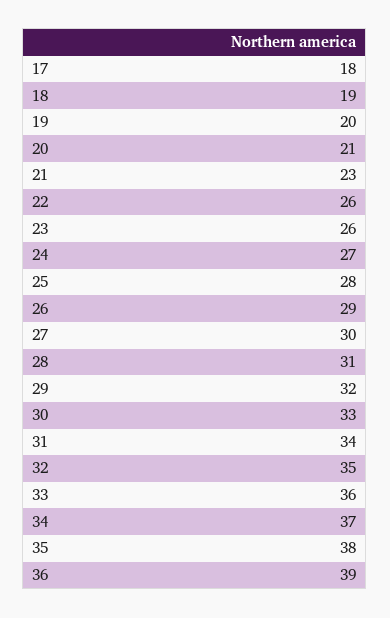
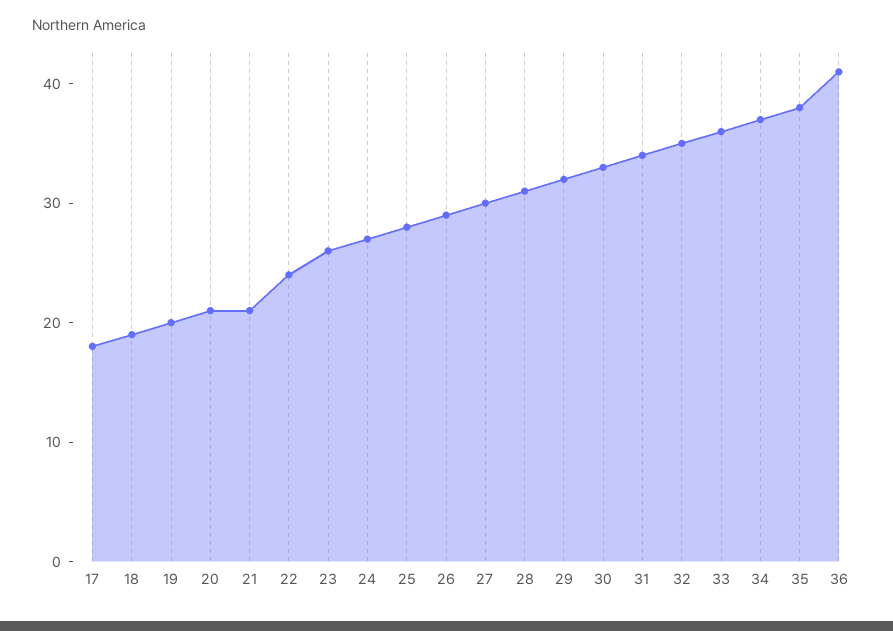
  {
    "17": 18,
    "18": 19,
    "19": 20,
    "20": 21,
-   "21": 23,
+   "21": 21,
-   "22": 26,
+   "22": 24,
    "23": 26,
    "24": 27,
    "25": 28,
    "26": 29,
    "27": 30,
    "28": 31,
    "29": 32,
    "30": 33,
    "31": 34,
    "32": 35,
    "33": 36,
    "34": 37,
    "35": 38,
-   "36": 39
+   "36": 41
  }

